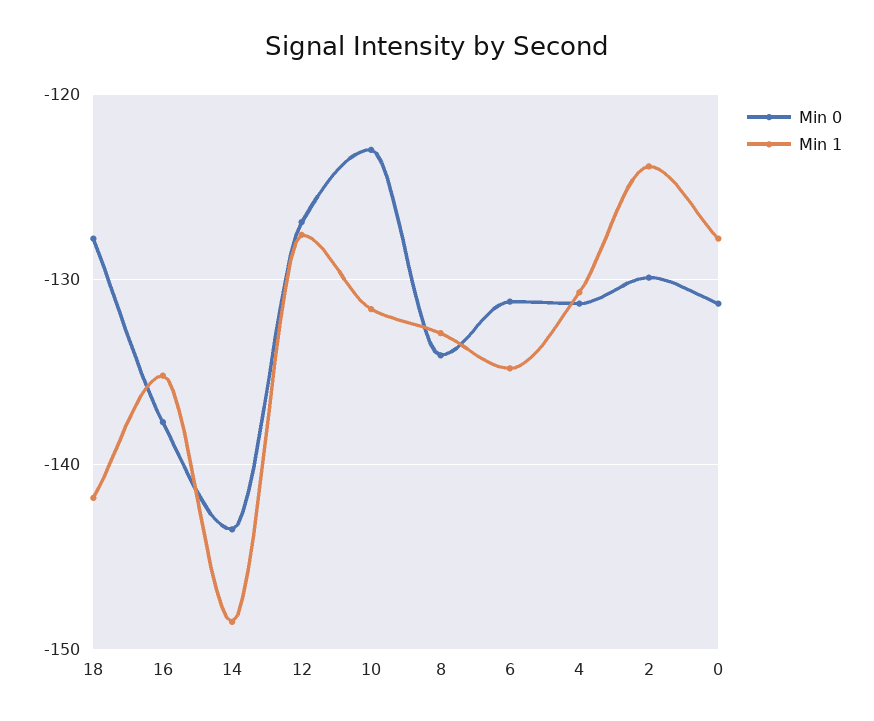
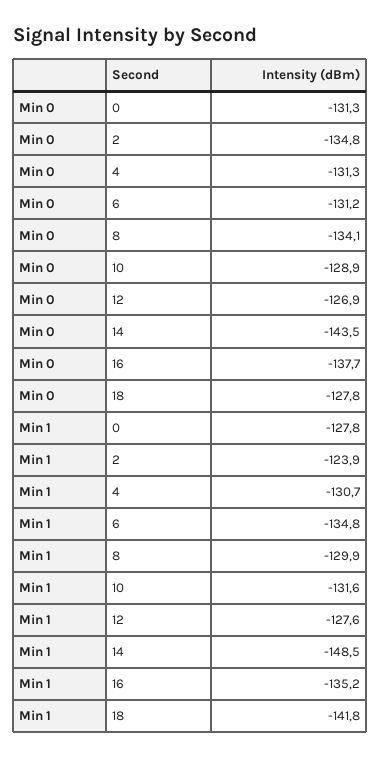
  {
    "Min 0": {
      "18": -127.8,
      "16": -137.7,
      "14": -143.5,
      "12": -126.9,
-     "10": -123,
+     "10": -128.9,
      "8": -134.1,
      "6": -131.2,
      "4": -131.3,
-     "2": -130,
+     "2": -134.8,
      "0": -131.3
    },
    "Min 1": {
      "18": -141.8,
      "16": -135.2,
      "14": -148.5,
      "12": -127.6,
      "10": -131.6,
-     "8": -133,
+     "8": -129.9,
      "6": -134.8,
      "4": -130.7,
      "2": -123.9,
      "0": -127.8
    }
  }

